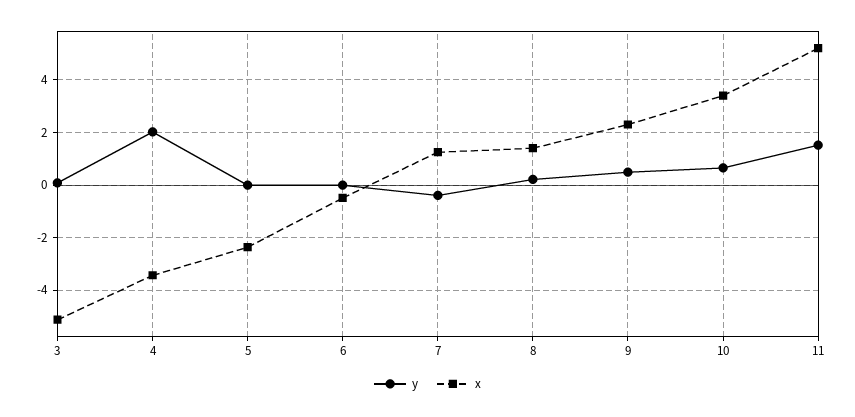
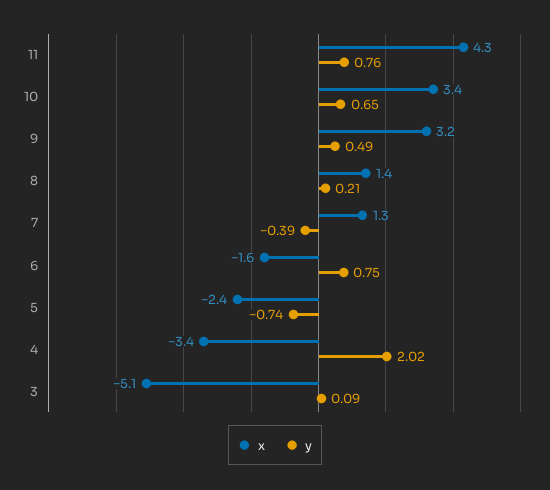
  {
    "y": {
      "3": 0.09,
      "4": 2.02,
-     "5": 0,
+     "5": -0.74,
-     "6": 0,
+     "6": 0.75,
      "7": -0.39,
      "8": 0.21,
      "9": 0.49,
      "10": 0.65,
-     "11": 1.5
+     "11": 0.76
    },
    "x": {
      "3": -5.1,
      "4": -3.4,
      "5": -2.4,
-     "6": -0.5,
+     "6": -1.6,
      "7": 1.3,
      "8": 1.4,
-     "9": 2.25,
+     "9": 3.2,
      "10": 3.4,
-     "11": 5.25
+     "11": 4.3
    }
  }

